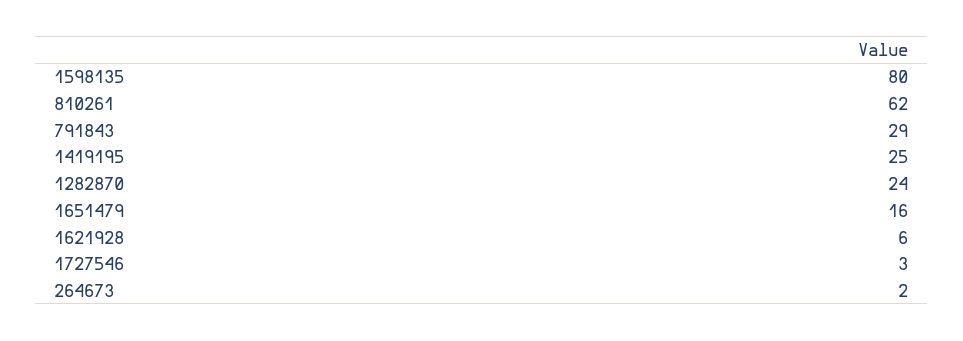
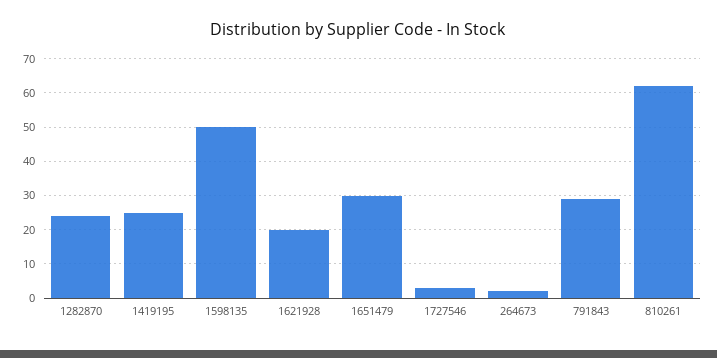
  {
-   "1598135": 80,
+   "1598135": 50,
    "810261": 62,
    "791843": 29,
    "1419195": 25,
    "1282870": 24,
-   "1651479": 16,
+   "1651479": 30,
-   "1621928": 6,
+   "1621928": 20,
    "1727546": 3,
    "264673": 2
  }

